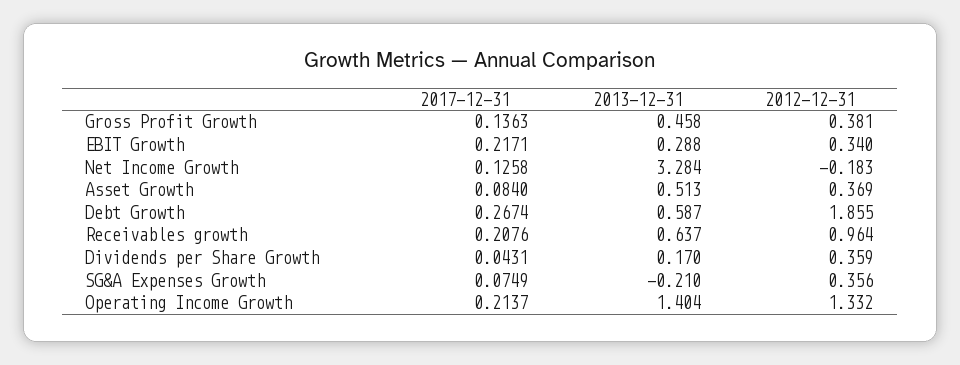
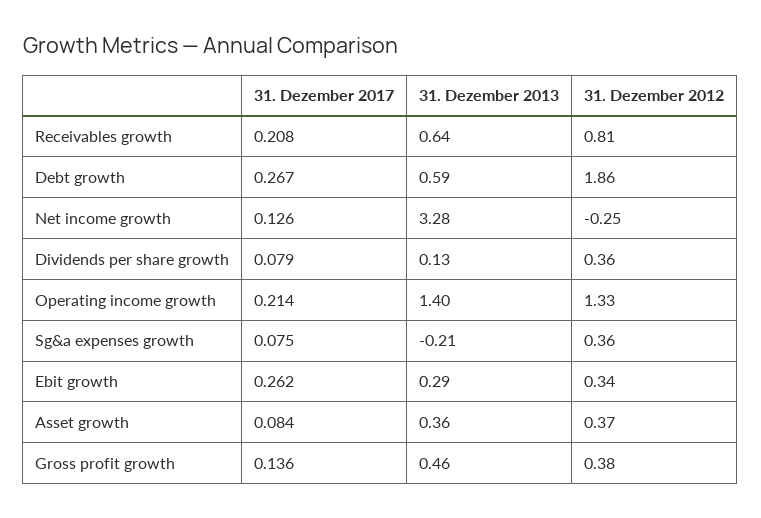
  {
    "2017-12-31": {
      "Gross Profit Growth": 0.1363,
-     "EBIT Growth": 0.2171,
+     "EBIT Growth": 0.262,
      "Net Income Growth": 0.1258,
      "Asset Growth": 0.084,
      "Debt Growth": 0.2674,
      "Receivables growth": 0.2076,
-     "Dividends per Share Growth": 0.0431,
+     "Dividends per Share Growth": 0.079,
      "SG&A Expenses Growth": 0.0749,
      "Operating Income Growth": 0.2137
    },
    "2013-12-31": {
      "Gross Profit Growth": 0.458,
      "EBIT Growth": 0.288,
      "Net Income Growth": 3.284,
-     "Asset Growth": 0.513,
+     "Asset Growth": 0.36,
      "Debt Growth": 0.587,
      "Receivables growth": 0.637,
-     "Dividends per Share Growth": 0.17,
+     "Dividends per Share Growth": 0.13,
      "SG&A Expenses Growth": -0.21,
      "Operating Income Growth": 1.404
    },
    "2012-12-31": {
      "Gross Profit Growth": 0.381,
      "EBIT Growth": 0.34,
-     "Net Income Growth": -0.183,
+     "Net Income Growth": -0.25,
      "Asset Growth": 0.369,
      "Debt Growth": 1.855,
-     "Receivables growth": 0.964,
+     "Receivables growth": 0.81,
      "Dividends per Share Growth": 0.359,
      "SG&A Expenses Growth": 0.356,
      "Operating Income Growth": 1.332
    }
  }

